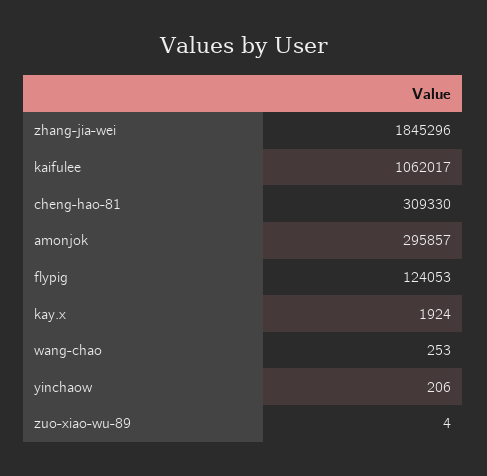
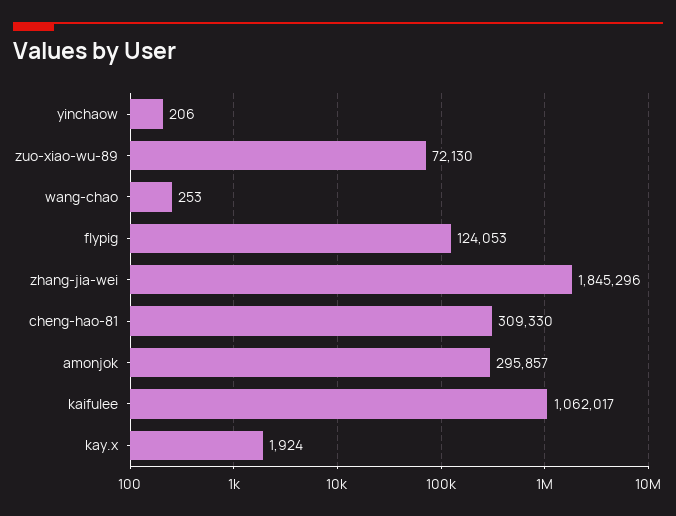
  {
    "zhang-jia-wei": 1845296,
    "kaifulee": 1062017,
    "cheng-hao-81": 309330,
    "amonjok": 295857,
    "flypig": 124053,
    "kay.x": 1924,
    "wang-chao": 253,
    "yinchaow": 206,
-   "zuo-xiao-wu-89": 4
+   "zuo-xiao-wu-89": 72130
  }

